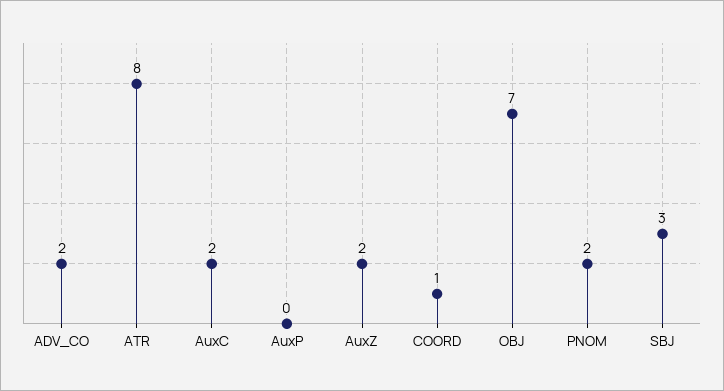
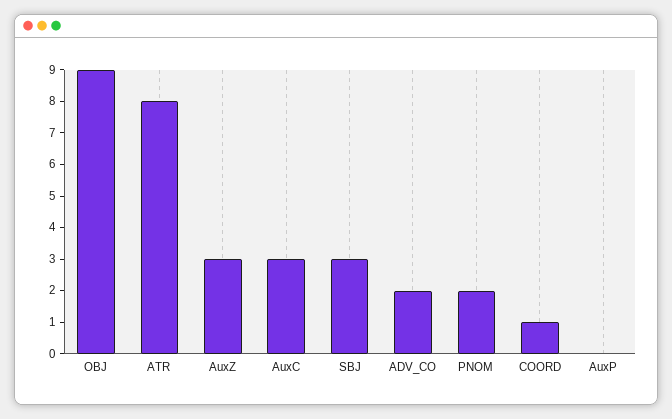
  {
    "ADV_CO": 2,
    "ATR": 8,
-   "AuxC": 2,
+   "AuxC": 3,
    "AuxP": 0,
-   "AuxZ": 2,
+   "AuxZ": 3,
    "COORD": 1,
-   "OBJ": 7,
+   "OBJ": 9,
    "PNOM": 2,
    "SBJ": 3
  }

